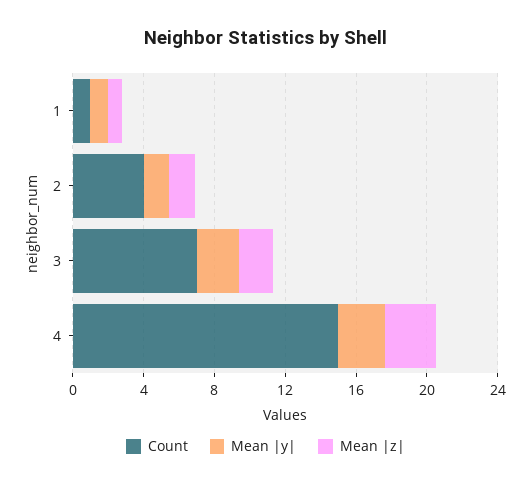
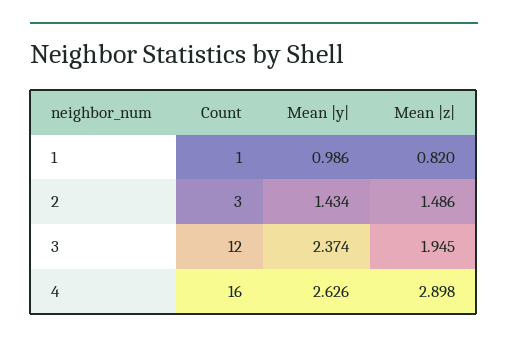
  {
    "Count": {
      "1": 1,
-     "2": 4,
+     "2": 3,
-     "3": 7,
+     "3": 12,
-     "4": 15
+     "4": 16
    },
    "Mean |y|": {
      "1": 0.986,
      "2": 1.434,
      "3": 2.374,
      "4": 2.626
    },
    "Mean |z|": {
      "1": 0.82,
      "2": 1.486,
      "3": 1.945,
      "4": 2.898
    }
  }

